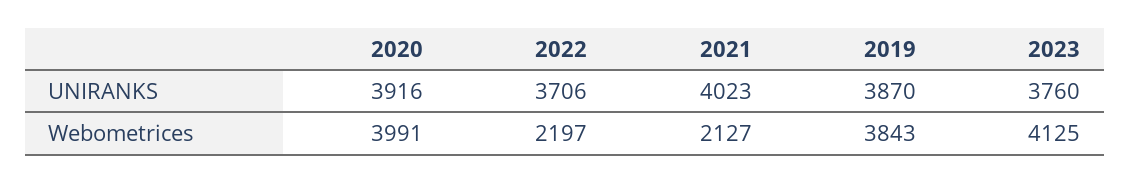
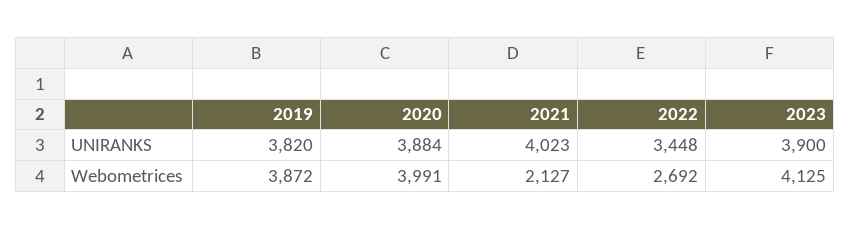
  {
    "2020": {
-     "UNIRANKS": 3916,
+     "UNIRANKS": 3884,
      "Webometrices": 3991
    },
    "2022": {
-     "UNIRANKS": 3706,
+     "UNIRANKS": 3448,
-     "Webometrices": 2197
+     "Webometrices": 2692
    },
    "2021": {
      "UNIRANKS": 4023,
      "Webometrices": 2127
    },
    "2019": {
-     "UNIRANKS": 3870,
+     "UNIRANKS": 3820,
-     "Webometrices": 3843
+     "Webometrices": 3872
    },
    "2023": {
-     "UNIRANKS": 3760,
+     "UNIRANKS": 3900,
      "Webometrices": 4125
    }
  }

